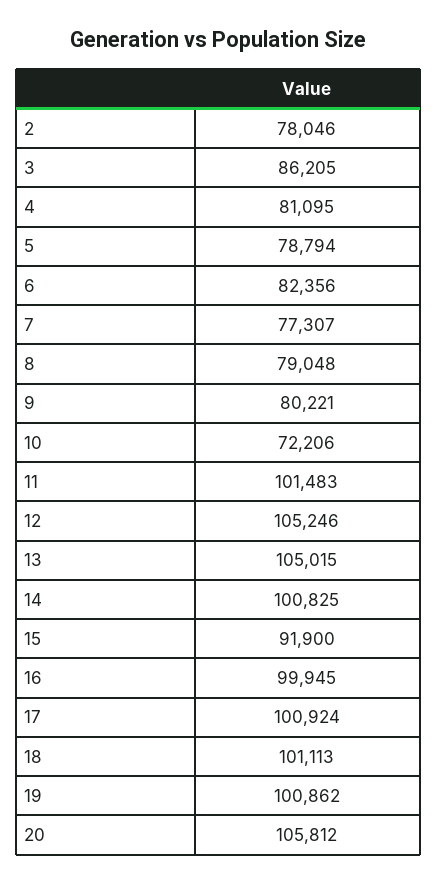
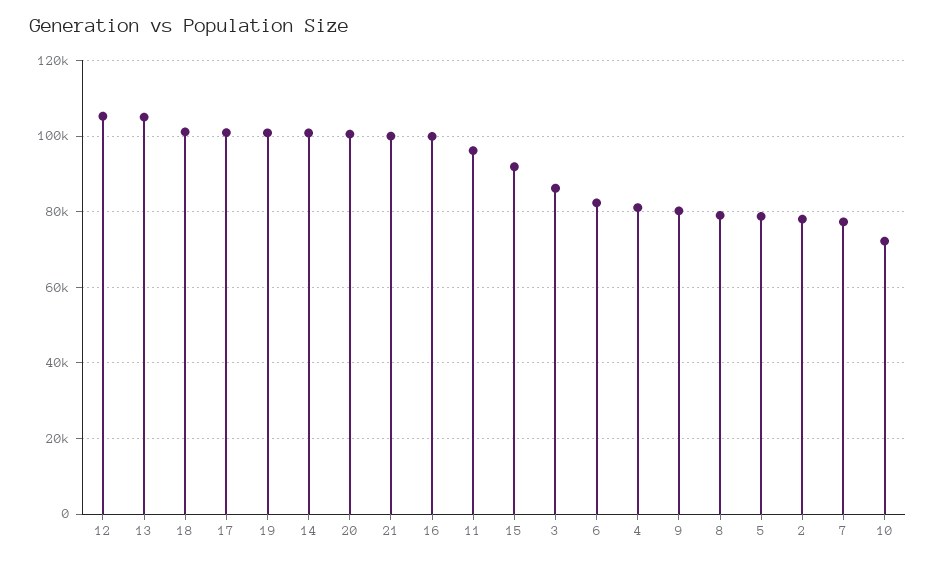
  {
    "2": 78046,
    "3": 86205,
    "4": 81095,
    "5": 78794,
    "6": 82356,
    "7": 77307,
    "8": 79048,
    "9": 80221,
    "10": 72206,
-   "11": 101483,
+   "11": 96000,
    "12": 105246,
    "13": 105015,
    "14": 100825,
    "15": 91900,
    "16": 99945,
    "17": 100924,
    "18": 101113,
    "19": 100862,
-   "20": 105812
+   "20": 100000,
+   "21": 100000
  }

